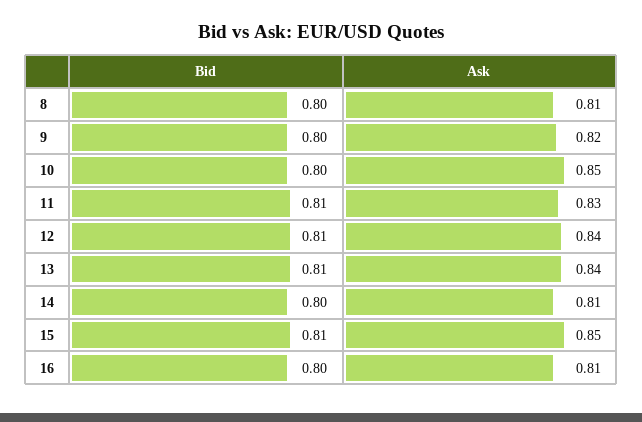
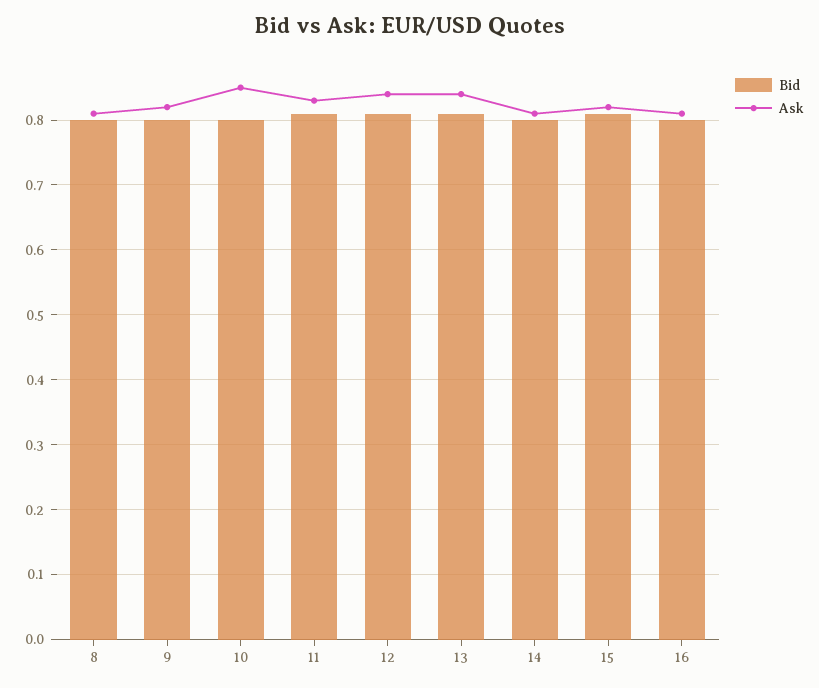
  {
    "Bid": {
      "8": 0.8,
      "9": 0.8,
      "10": 0.8,
      "11": 0.81,
      "12": 0.81,
      "13": 0.81,
      "14": 0.8,
      "15": 0.81,
      "16": 0.8
    },
    "Ask": {
      "8": 0.81,
      "9": 0.82,
      "10": 0.85,
      "11": 0.83,
      "12": 0.84,
      "13": 0.84,
      "14": 0.81,
-     "15": 0.85,
+     "15": 0.82,
      "16": 0.81
    }
  }

